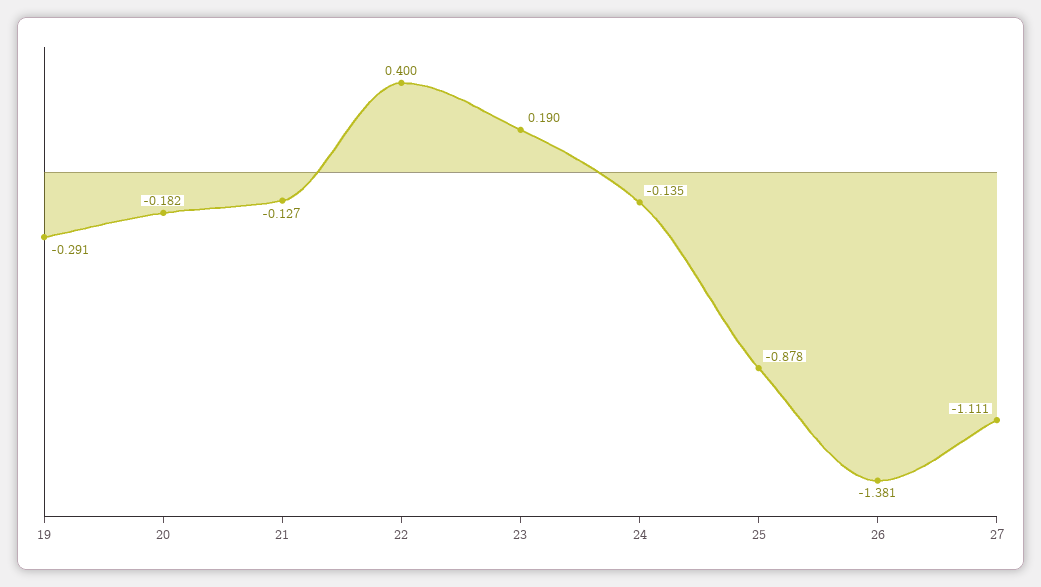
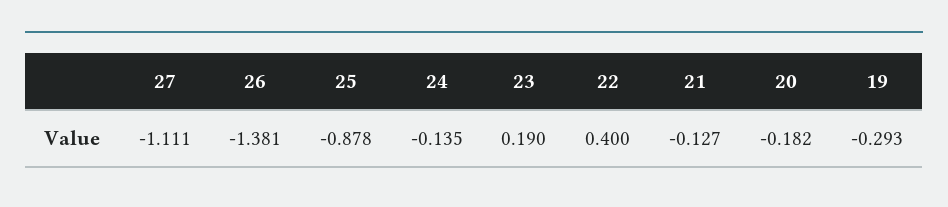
  {
-   "19": -0.291,
+   "19": -0.293,
    "20": -0.182,
    "21": -0.127,
    "22": 0.4,
    "23": 0.19,
    "24": -0.135,
    "25": -0.878,
    "26": -1.381,
    "27": -1.111
  }

